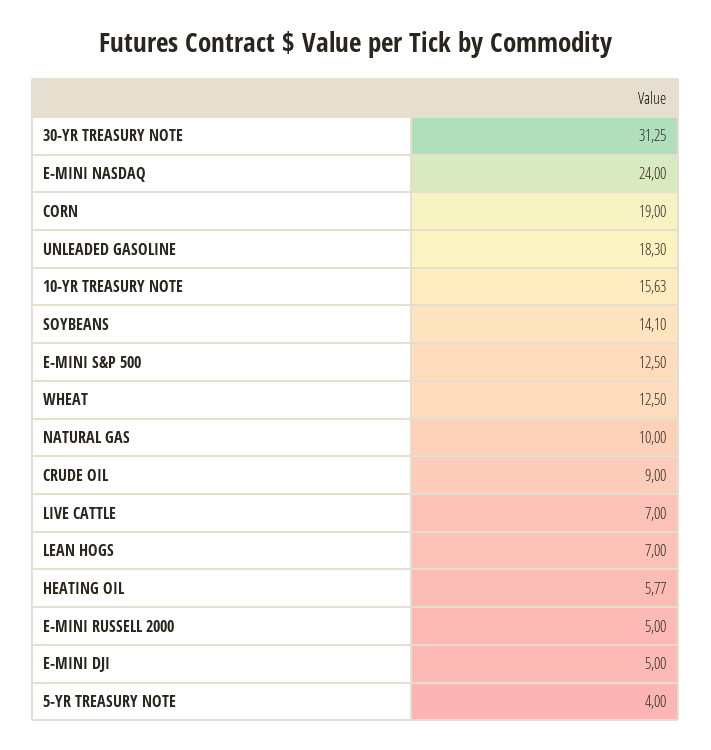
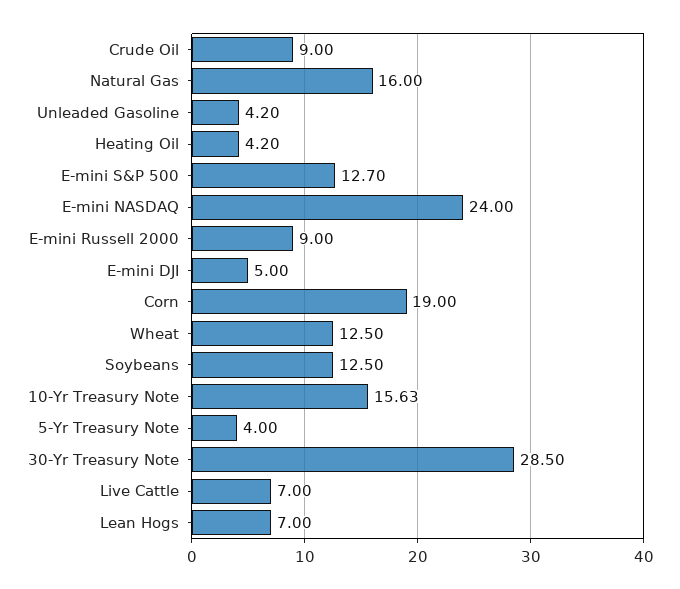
  {
-   "30-YR TREASURY NOTE": 31.25,
+   "30-YR TREASURY NOTE": 28.5,
    "E-MINI NASDAQ": 24,
    "CORN": 19,
-   "UNLEADED GASOLINE": 18.3,
+   "UNLEADED GASOLINE": 4.2,
    "10-YR TREASURY NOTE": 15.63,
-   "SOYBEANS": 14.1,
+   "SOYBEANS": 12.5,
-   "E-MINI S&P 500": 12.5,
+   "E-MINI S&P 500": 12.7,
    "WHEAT": 12.5,
-   "NATURAL GAS": 10,
+   "NATURAL GAS": 16,
    "CRUDE OIL": 9,
    "LIVE CATTLE": 7,
    "LEAN HOGS": 7,
-   "HEATING OIL": 5.77,
+   "HEATING OIL": 4.2,
-   "E-MINI RUSSELL 2000": 5,
+   "E-MINI RUSSELL 2000": 9,
    "E-MINI DJI": 5,
    "5-YR TREASURY NOTE": 4
  }

